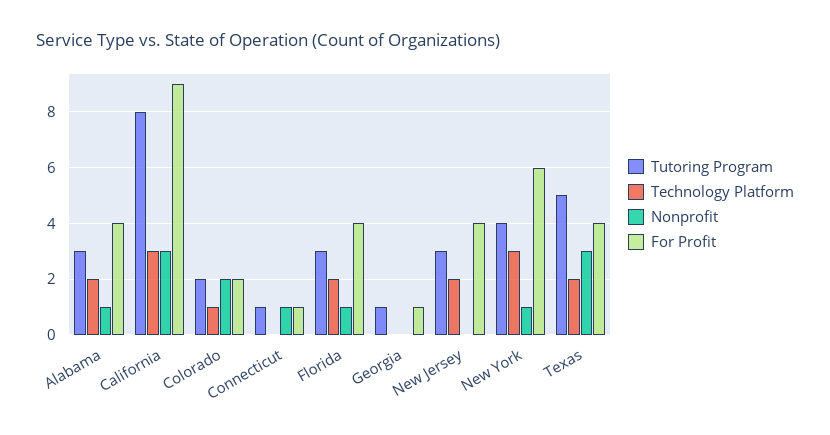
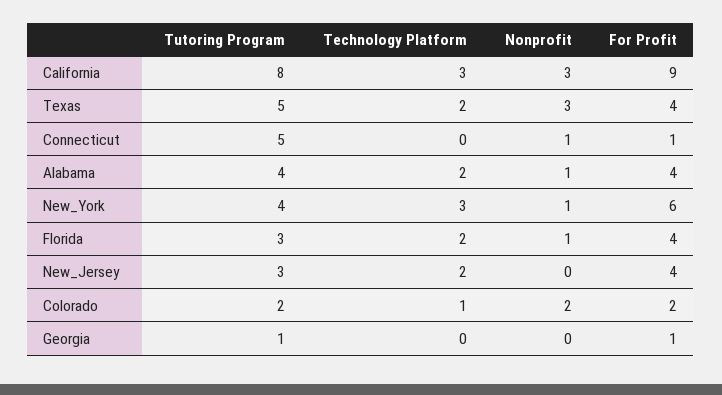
  {
    "Tutoring Program": {
-     "Alabama": 3,
+     "Alabama": 4,
      "California": 8,
      "Colorado": 2,
-     "Connecticut": 1,
+     "Connecticut": 5,
      "Florida": 3,
      "Georgia": 1,
      "New Jersey": 3,
      "New York": 4,
      "Texas": 5
    },
    "Technology Platform": {
      "Alabama": 2,
      "California": 3,
      "Colorado": 1,
      "Connecticut": 0,
      "Florida": 2,
      "Georgia": 0,
      "New Jersey": 2,
      "New York": 3,
      "Texas": 2
    },
    "Nonprofit": {
      "Alabama": 1,
      "California": 3,
      "Colorado": 2,
      "Connecticut": 1,
      "Florida": 1,
      "Georgia": 0,
      "New Jersey": 0,
      "New York": 1,
      "Texas": 3
    },
    "For Profit": {
      "Alabama": 4,
      "California": 9,
      "Colorado": 2,
      "Connecticut": 1,
      "Florida": 4,
      "Georgia": 1,
      "New Jersey": 4,
      "New York": 6,
      "Texas": 4
    }
  }

